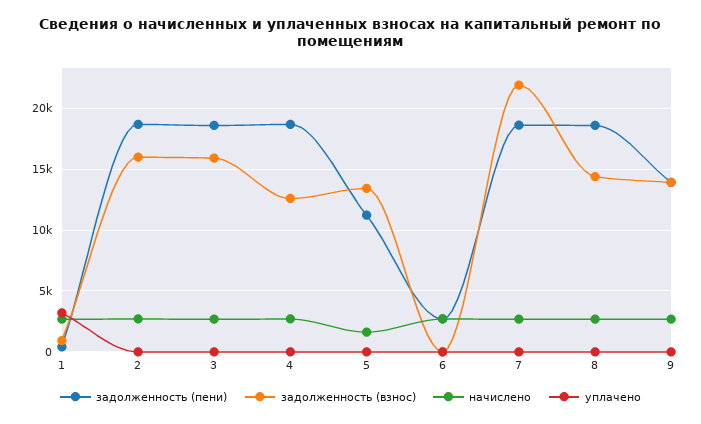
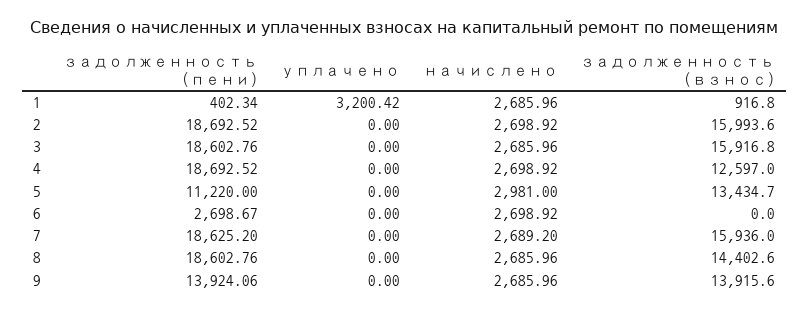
  {
    "задолженность (пени)": {
      "1": 402.34,
      "2": 18692.52,
      "3": 18602.76,
      "4": 18692.52,
      "5": 11220,
      "6": 2698.67,
      "7": 18625.2,
      "8": 18602.76,
      "9": 13924.06
    },
    "задолженность (взнос)": {
      "1": 916.8,
      "2": 15993.6,
      "3": 15916.8,
      "4": 12597,
      "5": 13434.7,
      "6": 0,
-     "7": 22000,
+     "7": 15936,
      "8": 14402.6,
      "9": 13915.6
    },
    "начислено": {
      "1": 2685.96,
      "2": 2698.92,
      "3": 2685.96,
      "4": 2698.92,
-     "5": 1500,
+     "5": 2981,
      "6": 2698.92,
      "7": 2689.2,
      "8": 2685.96,
      "9": 2685.96
    },
    "уплачено": {
      "1": 3200.42,
      "2": 0,
      "3": 0,
      "4": 0,
      "5": 0,
      "6": 0,
      "7": 0,
      "8": 0,
      "9": 0
    }
  }

